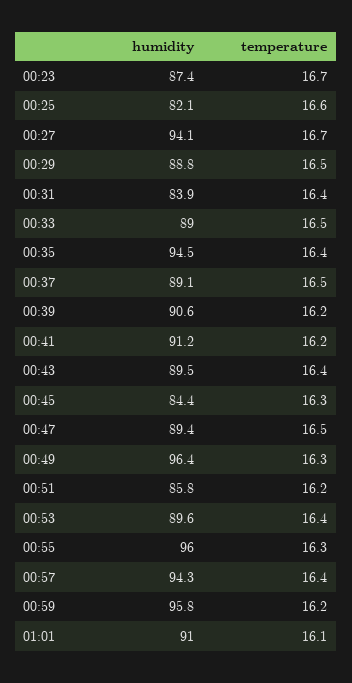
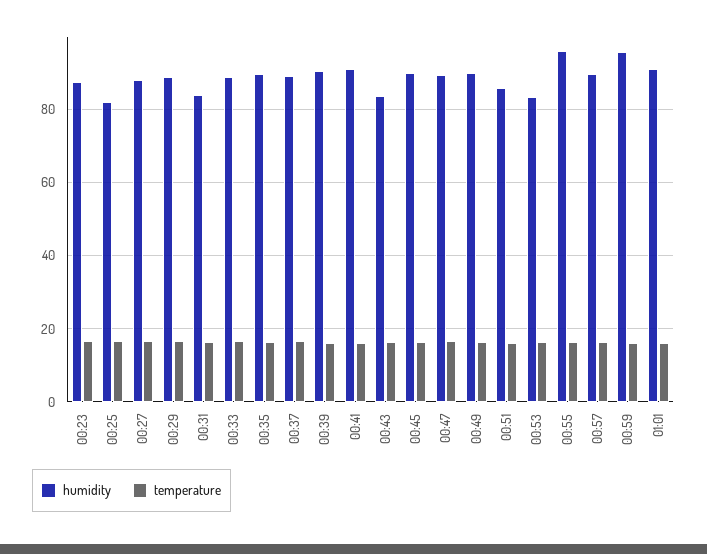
  {
    "humidity": {
      "00:23": 87.4,
      "00:25": 82.1,
-     "00:27": 94.1,
+     "00:27": 88,
      "00:29": 88.8,
      "00:31": 83.9,
      "00:33": 89,
-     "00:35": 94.5,
+     "00:35": 90,
      "00:37": 89.1,
      "00:39": 90.6,
      "00:41": 91.2,
-     "00:43": 89.5,
+     "00:43": 84,
-     "00:45": 84.4,
+     "00:45": 90,
      "00:47": 89.4,
-     "00:49": 96.4,
+     "00:49": 90,
      "00:51": 85.8,
-     "00:53": 89.6,
+     "00:53": 84,
      "00:55": 96,
-     "00:57": 94.3,
+     "00:57": 90,
      "00:59": 95.8,
      "01:01": 91
    },
    "temperature": {
      "00:23": 16.7,
      "00:25": 16.6,
      "00:27": 16.7,
      "00:29": 16.5,
      "00:31": 16.4,
      "00:33": 16.5,
      "00:35": 16.4,
      "00:37": 16.5,
      "00:39": 16.2,
      "00:41": 16.2,
      "00:43": 16.4,
      "00:45": 16.3,
      "00:47": 16.5,
      "00:49": 16.3,
      "00:51": 16.2,
      "00:53": 16.4,
      "00:55": 16.3,
      "00:57": 16.4,
      "00:59": 16.2,
      "01:01": 16.1
    }
  }

